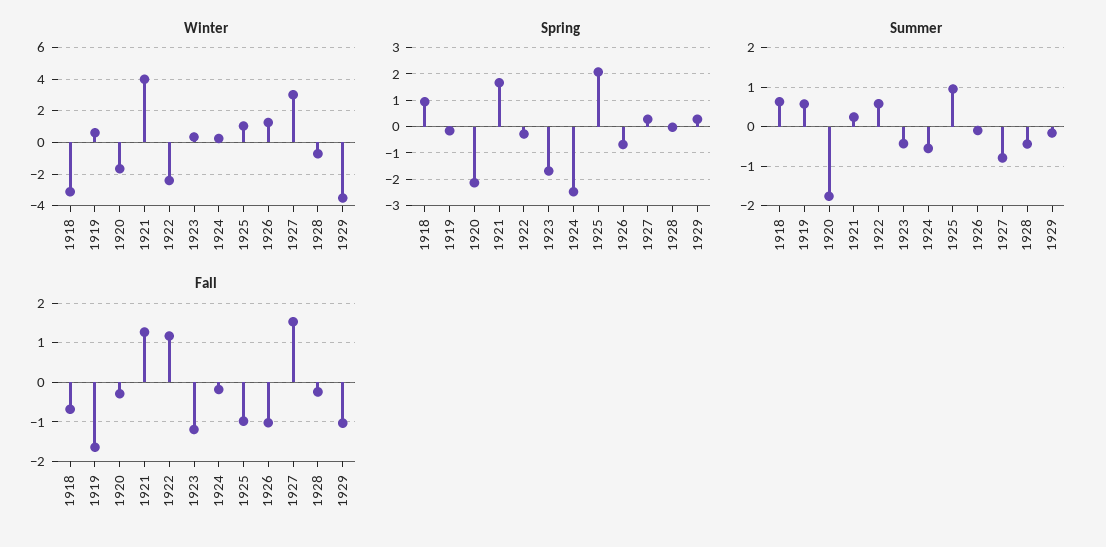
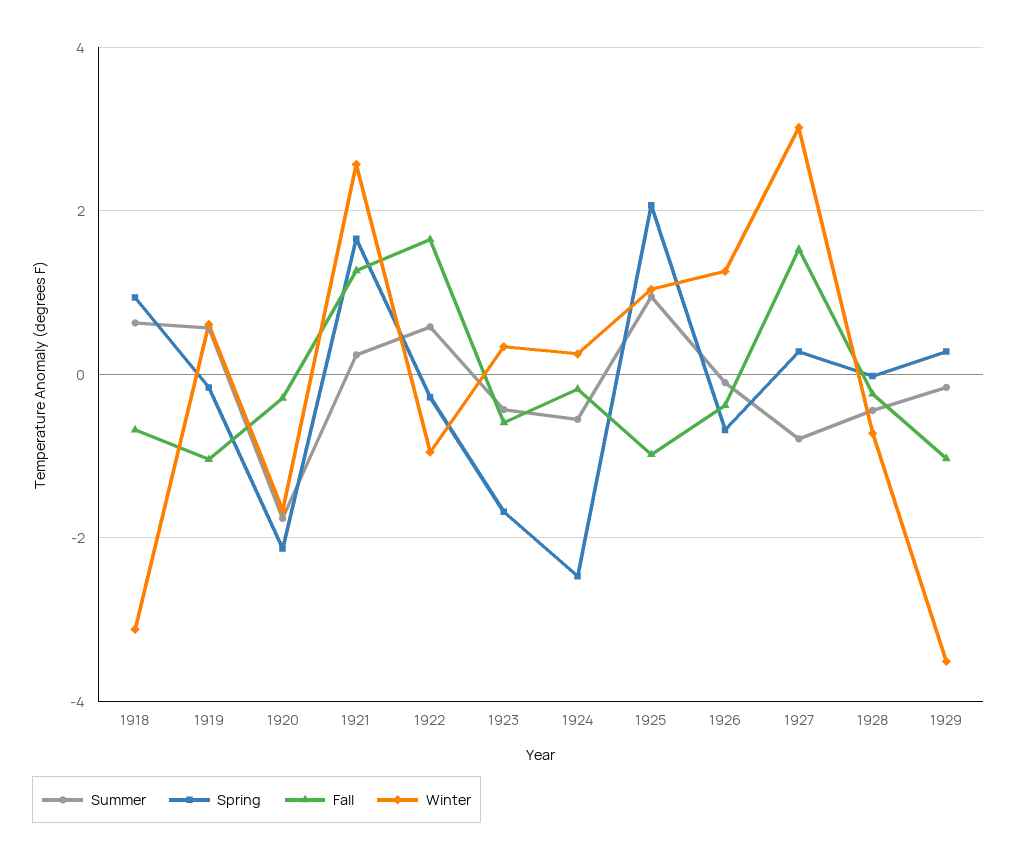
  {
    "Winter": {
      "1918": -3.2,
      "1919": 0.6,
      "1920": -1.6,
-     "1921": 4,
+     "1921": 2.6,
-     "1922": -2.5,
+     "1922": -1,
      "1923": 0.4,
      "1924": 0.2,
      "1925": 1,
      "1926": 1.2,
      "1927": 3,
      "1928": -0.8,
      "1929": -3.6
    },
    "Spring": {
      "1918": 1,
      "1919": -0.2,
      "1920": -2.2,
      "1921": 1.6,
      "1922": -0.2,
      "1923": -1.6,
      "1924": -2.4,
      "1925": 2,
      "1926": -0.6,
      "1927": 0.2,
      "1928": 0,
      "1929": 0.2
    },
    "Summer": {
      "1918": 0.6,
      "1919": 0.6,
      "1920": -1.8,
      "1921": 0.2,
      "1922": 0.6,
      "1923": -0.4,
      "1924": -0.6,
      "1925": 1,
      "1926": -0.2,
      "1927": -0.8,
      "1928": -0.4,
      "1929": -0.2
    },
    "Fall": {
      "1918": -0.6,
-     "1919": -1.6,
+     "1919": -1,
      "1920": -0.2,
      "1921": 1.2,
-     "1922": 1.2,
+     "1922": 1.6,
-     "1923": -1.2,
+     "1923": -0.6,
      "1924": -0.2,
      "1925": -1,
-     "1926": -1,
+     "1926": -0.4,
      "1927": 1.6,
      "1928": -0.2,
      "1929": -1
    }
  }

